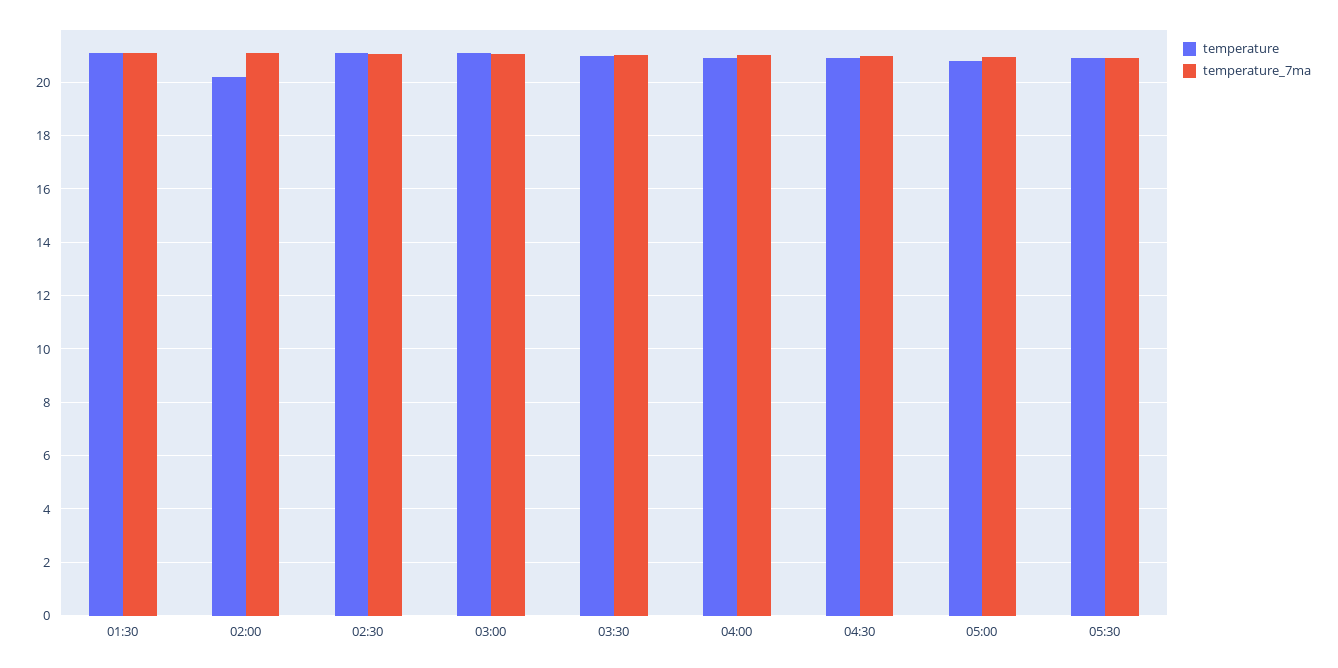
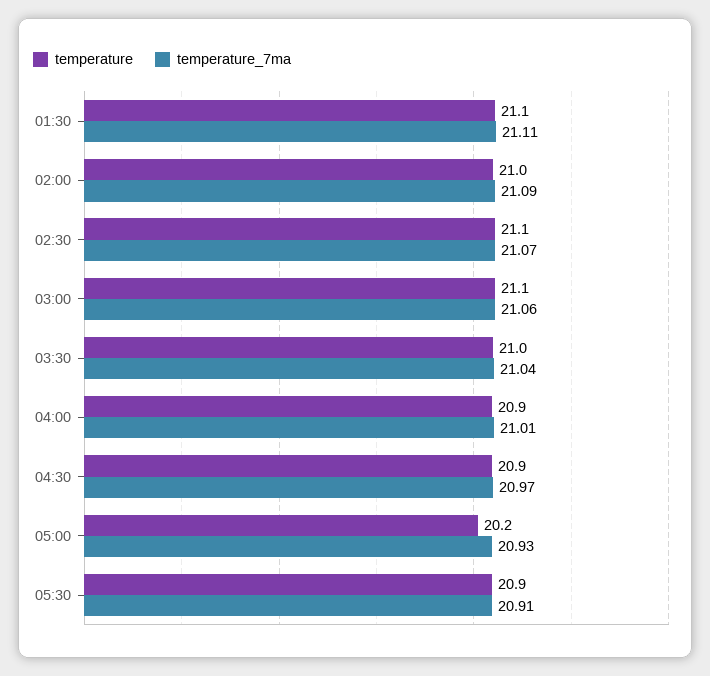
  {
    "temperature": {
      "01:30": 21.1,
-     "02:00": 20.25,
+     "02:00": 21,
      "02:30": 21.1,
      "03:00": 21.1,
      "03:30": 21,
      "04:00": 20.9,
      "04:30": 20.9,
-     "05:00": 20.75,
+     "05:00": 20.2,
      "05:30": 20.9
    },
    "temperature_7ma": {
      "01:30": 21.11,
      "02:00": 21.09,
      "02:30": 21.07,
      "03:00": 21.06,
      "03:30": 21.04,
      "04:00": 21.01,
      "04:30": 20.97,
      "05:00": 20.93,
      "05:30": 20.91
    }
  }

